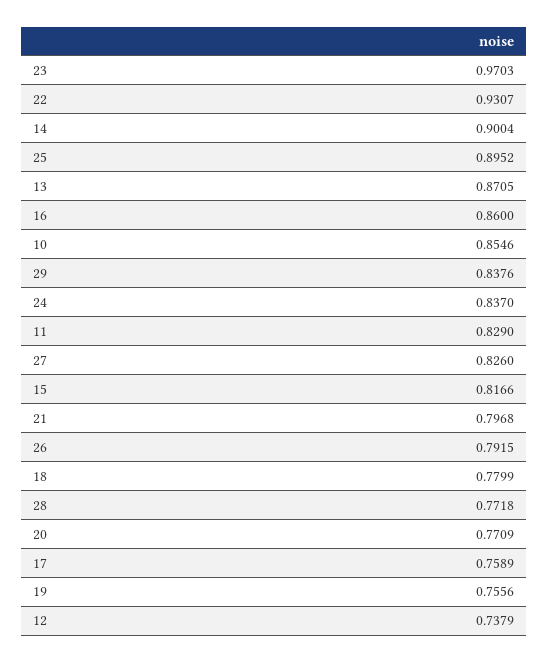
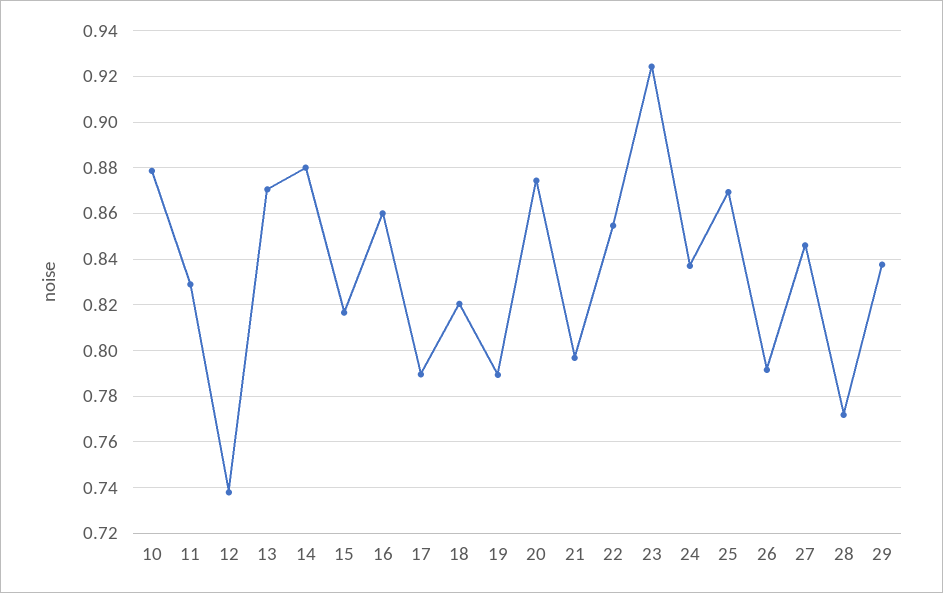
  {
-   "23": 0.9703,
+   "23": 0.925,
-   "22": 0.9307,
+   "22": 0.855,
-   "14": 0.9004,
+   "14": 0.88,
-   "25": 0.8952,
+   "25": 0.87,
    "13": 0.8705,
    "16": 0.86,
-   "10": 0.8546,
+   "10": 0.88,
    "29": 0.8376,
    "24": 0.837,
    "11": 0.829,
-   "27": 0.826,
+   "27": 0.845,
    "15": 0.8166,
    "21": 0.7968,
    "26": 0.7915,
-   "18": 0.7799,
+   "18": 0.82,
    "28": 0.7718,
-   "20": 0.7709,
+   "20": 0.875,
-   "17": 0.7589,
+   "17": 0.79,
-   "19": 0.7556,
+   "19": 0.79,
    "12": 0.7379
  }

